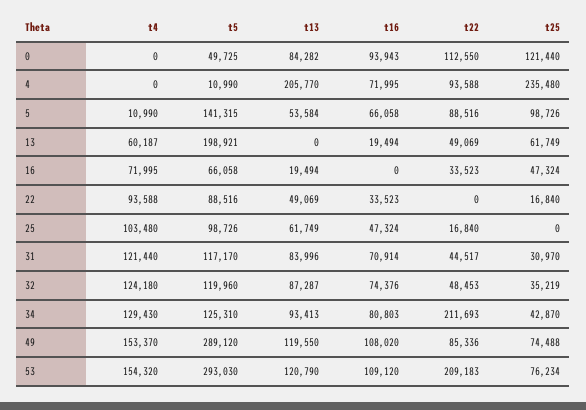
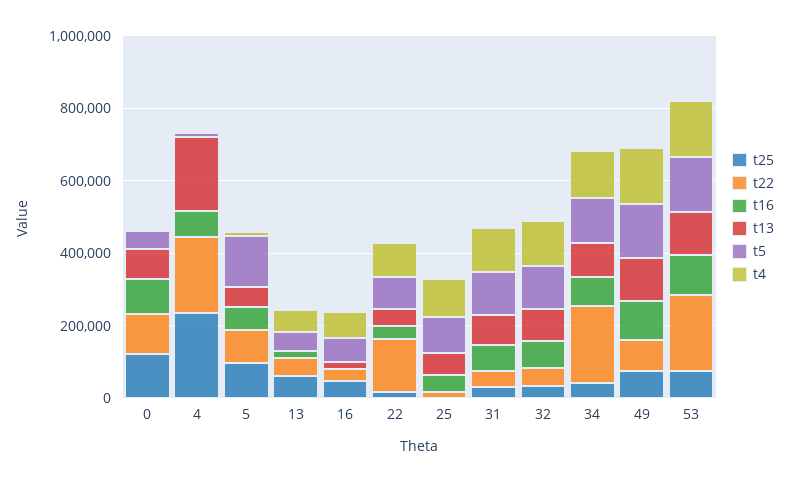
  {
    "t4": {
      "0": 0,
      "4": 0,
      "5": 10990,
      "13": 60187,
      "16": 71995,
      "22": 93588,
      "25": 103480,
      "31": 121440,
      "32": 124180,
      "34": 129430,
      "49": 153370,
      "53": 154320
    },
    "t5": {
      "0": 49725,
      "4": 10990,
      "5": 141315,
-     "13": 198921,
+     "13": 50000,
      "16": 66058,
      "22": 88516,
      "25": 98726,
      "31": 117170,
      "32": 119960,
      "34": 125310,
-     "49": 289120,
+     "49": 150000,
-     "53": 293030
+     "53": 150000
    },
    "t13": {
      "0": 84282,
      "4": 205770,
      "5": 53584,
      "13": 0,
      "16": 19494,
      "22": 49069,
      "25": 61749,
      "31": 83996,
      "32": 87287,
      "34": 93413,
      "49": 119550,
      "53": 120790
    },
    "t16": {
      "0": 93943,
      "4": 71995,
      "5": 66058,
      "13": 19494,
      "16": 0,
      "22": 33523,
      "25": 47324,
      "31": 70914,
      "32": 74376,
      "34": 80803,
      "49": 108020,
      "53": 109120
    },
    "t22": {
      "0": 112550,
-     "4": 93588,
+     "4": 200000,
      "5": 88516,
      "13": 49069,
      "16": 33523,
-     "22": 0,
+     "22": 150000,
      "25": 16840,
      "31": 44517,
      "32": 48453,
      "34": 211693,
      "49": 85336,
      "53": 209183
    },
    "t25": {
      "0": 121440,
      "4": 235480,
      "5": 98726,
      "13": 61749,
      "16": 47324,
      "22": 16840,
      "25": 0,
      "31": 30970,
      "32": 35219,
      "34": 42870,
      "49": 74488,
      "53": 76234
    }
  }

